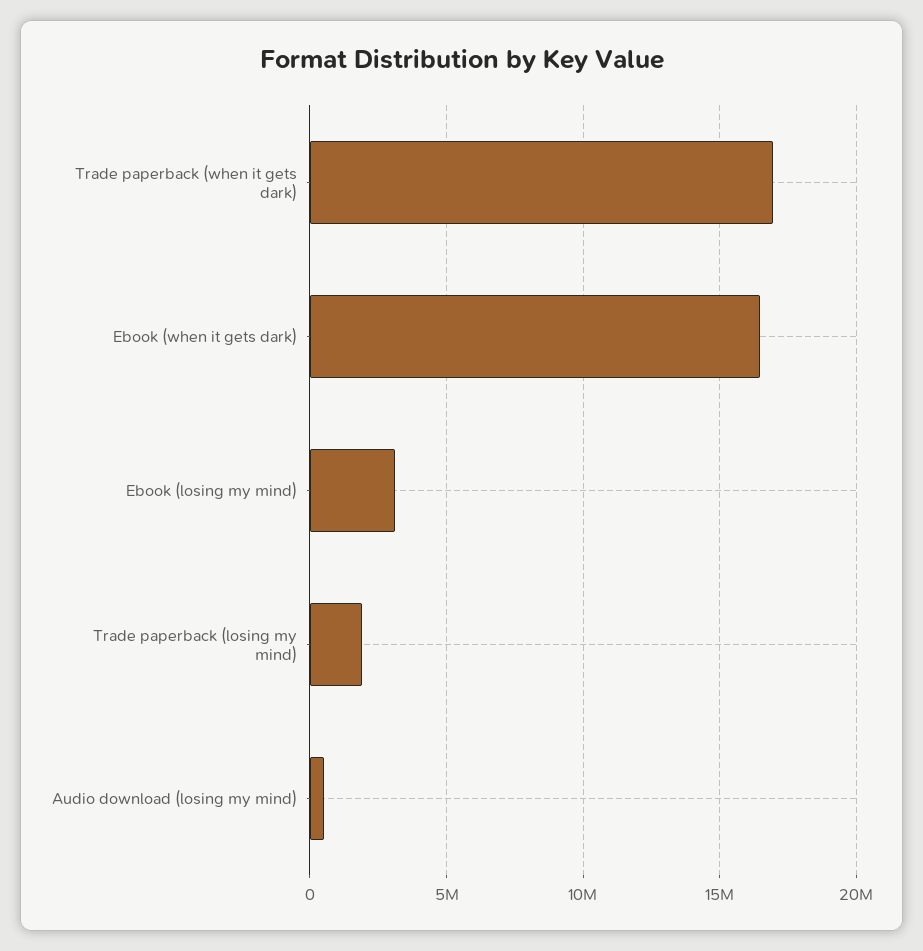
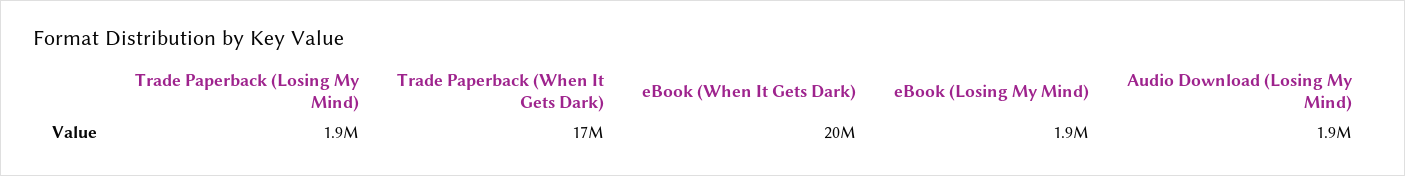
  {
    "Trade paperback (when it gets dark)": 17000000,
-   "Ebook (when it gets dark)": 16500000,
+   "Ebook (when it gets dark)": 20000000,
-   "Ebook (losing my mind)": 3000000,
+   "Ebook (losing my mind)": 1900000,
    "Trade paperback (losing my mind)": 1900000,
-   "Audio download (losing my mind)": 500000
+   "Audio download (losing my mind)": 1900000
  }

